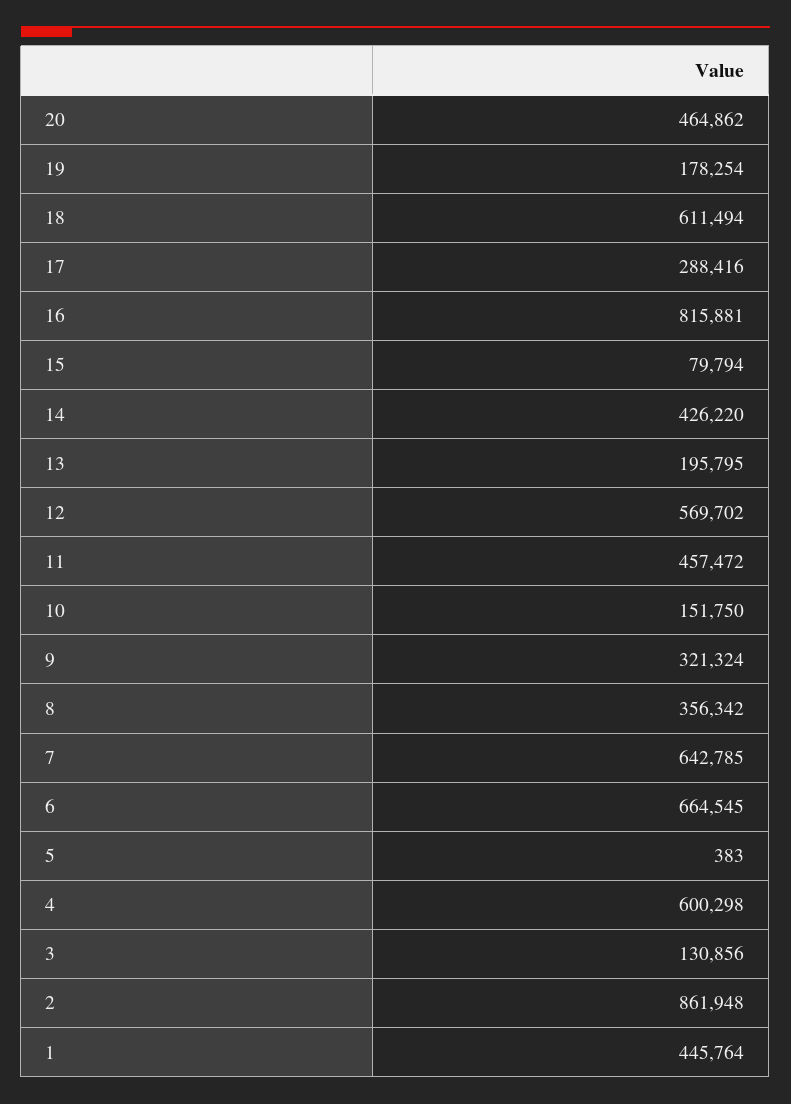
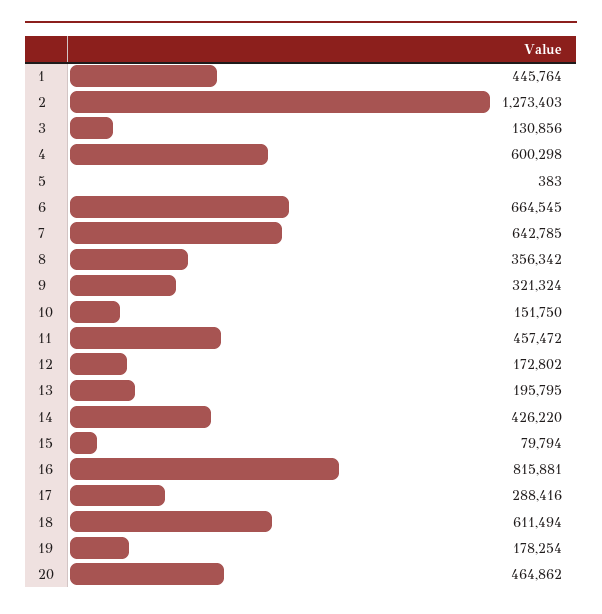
  {
    "20": 464862,
    "19": 178254,
    "18": 611494,
    "17": 288416,
    "16": 815881,
    "15": 79794,
    "14": 426220,
    "13": 195795,
-   "12": 569702,
+   "12": 172802,
    "11": 457472,
    "10": 151750,
    "9": 321324,
    "8": 356342,
    "7": 642785,
    "6": 664545,
    "5": 383,
    "4": 600298,
    "3": 130856,
-   "2": 861948,
+   "2": 1273403,
    "1": 445764
  }

